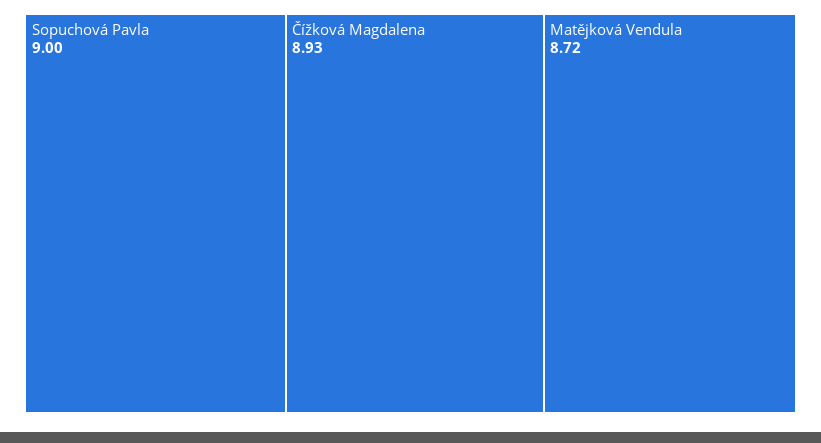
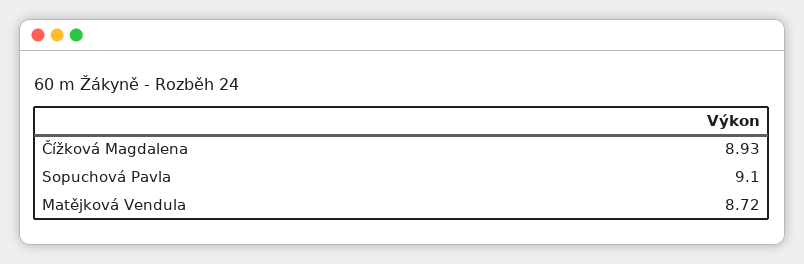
  {
-   "Sopuchová Pavla": 9,
+   "Sopuchová Pavla": 9.1,
    "Čížková Magdalena": 8.93,
    "Matějková Vendula": 8.72
  }

